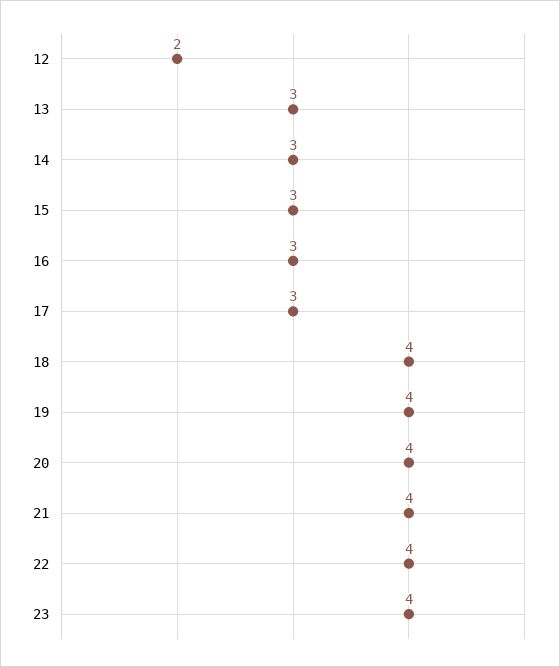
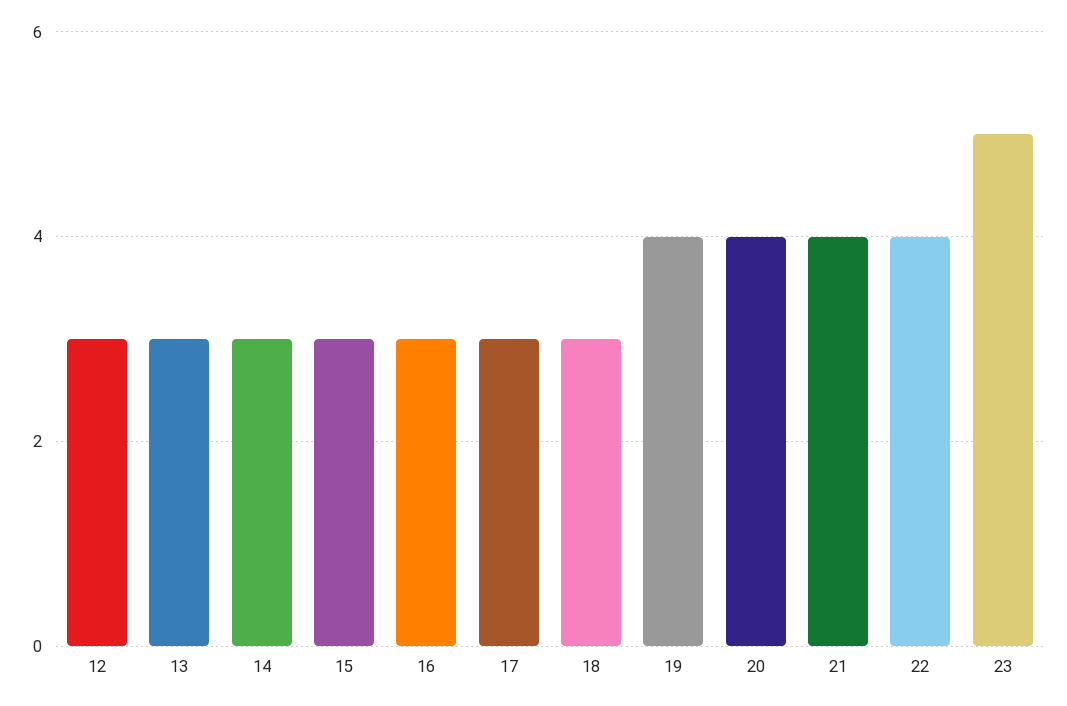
  {
-   "12": 2,
+   "12": 3,
    "13": 3,
    "14": 3,
    "15": 3,
    "16": 3,
    "17": 3,
-   "18": 4,
+   "18": 3,
    "19": 4,
    "20": 4,
    "21": 4,
    "22": 4,
-   "23": 4
+   "23": 5
  }

